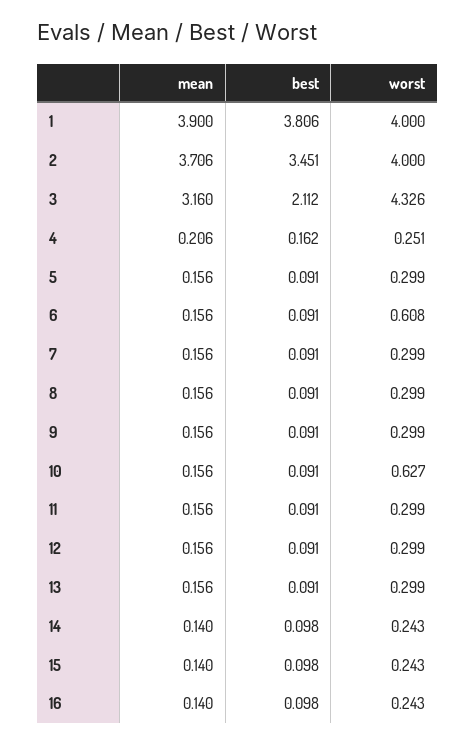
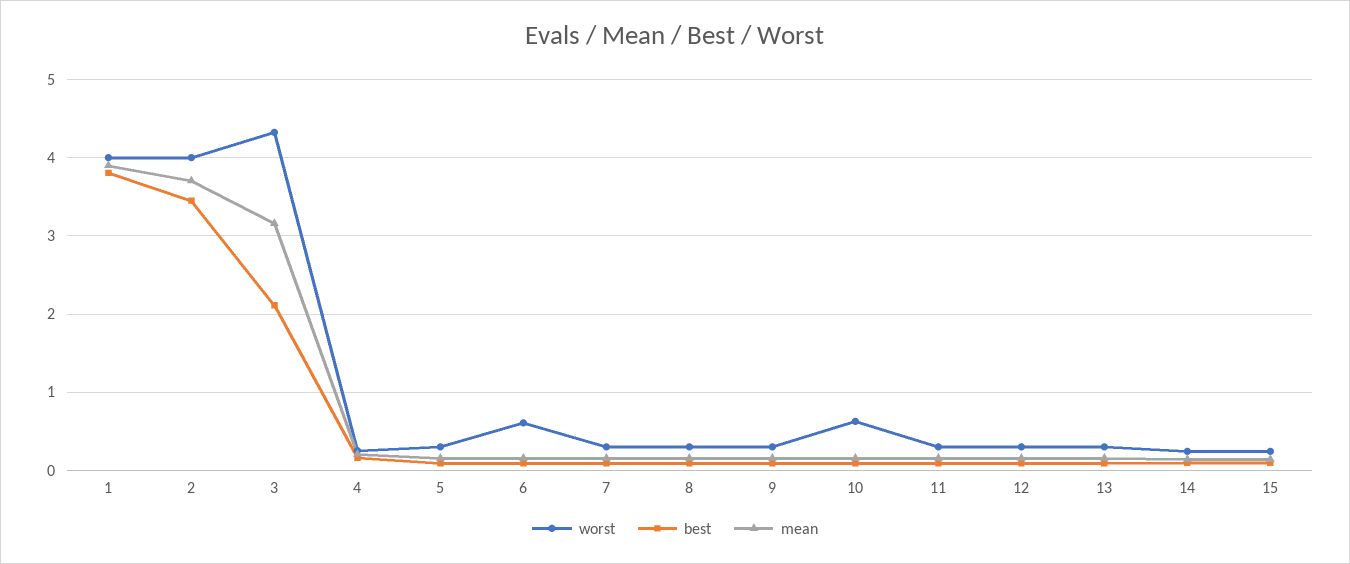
  {
    "mean": {
      "1": 3.9,
      "2": 3.706,
      "3": 3.16,
      "4": 0.206,
      "5": 0.156,
      "6": 0.156,
      "7": 0.156,
      "8": 0.156,
      "9": 0.156,
      "10": 0.156,
      "11": 0.156,
      "12": 0.156,
      "13": 0.156,
      "14": 0.14,
-     "15": 0.14,
+     "15": 0.14
-     "16": 0.14
    },
    "best": {
      "1": 3.806,
      "2": 3.451,
      "3": 2.112,
      "4": 0.162,
      "5": 0.091,
      "6": 0.091,
      "7": 0.091,
      "8": 0.091,
      "9": 0.091,
      "10": 0.091,
      "11": 0.091,
      "12": 0.091,
      "13": 0.091,
      "14": 0.098,
-     "15": 0.098,
+     "15": 0.098
-     "16": 0.098
    },
    "worst": {
      "1": 4,
      "2": 4,
      "3": 4.326,
      "4": 0.251,
      "5": 0.299,
      "6": 0.608,
      "7": 0.299,
      "8": 0.299,
      "9": 0.299,
      "10": 0.627,
      "11": 0.299,
      "12": 0.299,
      "13": 0.299,
      "14": 0.243,
-     "15": 0.243,
+     "15": 0.243
-     "16": 0.243
    }
  }

